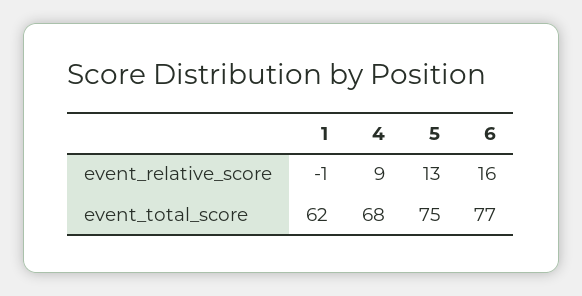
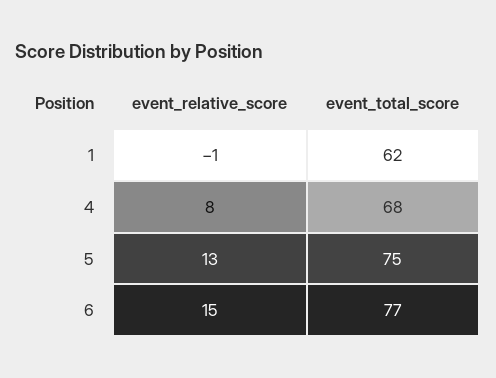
  {
    "1": {
      "event_relative_score": -1,
      "event_total_score": 62
    },
    "4": {
-     "event_relative_score": 9,
+     "event_relative_score": 8,
      "event_total_score": 68
    },
    "5": {
      "event_relative_score": 13,
      "event_total_score": 75
    },
    "6": {
-     "event_relative_score": 16,
+     "event_relative_score": 15,
      "event_total_score": 77
    }
  }

